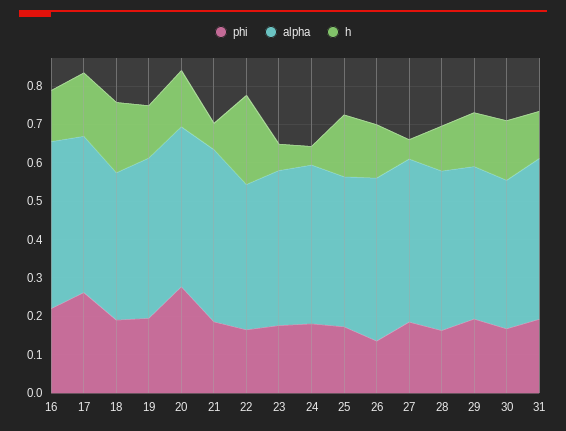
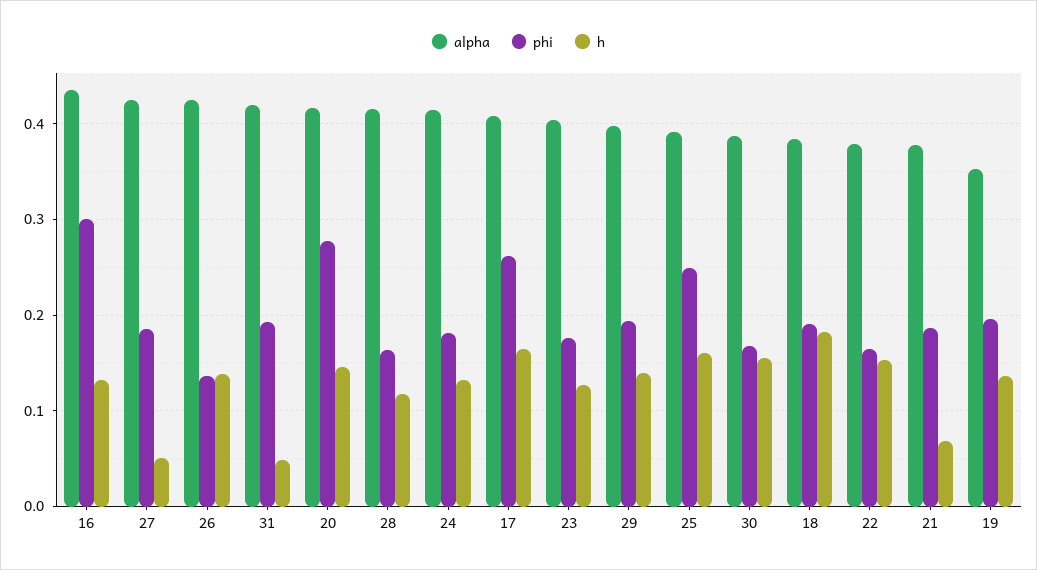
  {
    "phi": {
-     "16": 0.225,
+     "16": 0.3,
      "17": 0.26,
      "18": 0.19,
      "19": 0.2,
      "20": 0.28,
      "21": 0.19,
      "22": 0.17,
      "23": 0.18,
      "24": 0.18,
-     "25": 0.175,
+     "25": 0.25,
      "26": 0.14,
      "27": 0.19,
      "28": 0.16,
      "29": 0.19,
      "30": 0.17,
      "31": 0.19
    },
    "alpha": {
      "16": 0.44,
      "17": 0.41,
      "18": 0.38,
-     "19": 0.425,
+     "19": 0.35,
      "20": 0.42,
-     "21": 0.45,
+     "21": 0.38,
      "22": 0.38,
      "23": 0.4,
      "24": 0.41,
      "25": 0.39,
      "26": 0.42,
      "27": 0.43,
      "28": 0.42,
      "29": 0.4,
      "30": 0.39,
      "31": 0.42
    },
    "h": {
      "16": 0.13,
      "17": 0.16,
      "18": 0.18,
      "19": 0.14,
      "20": 0.15,
      "21": 0.07,
-     "22": 0.225,
+     "22": 0.15,
-     "23": 0.075,
+     "23": 0.13,
-     "24": 0.05,
+     "24": 0.13,
      "25": 0.16,
      "26": 0.14,
      "27": 0.05,
      "28": 0.12,
      "29": 0.14,
      "30": 0.15,
-     "31": 0.125
+     "31": 0.05
    }
  }

